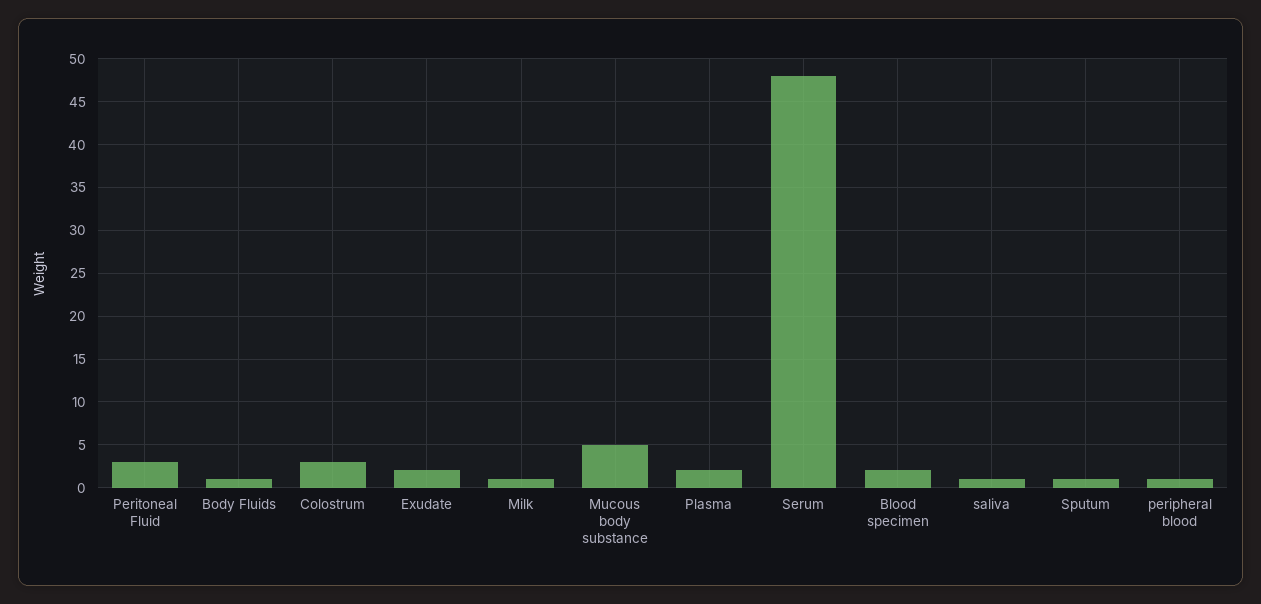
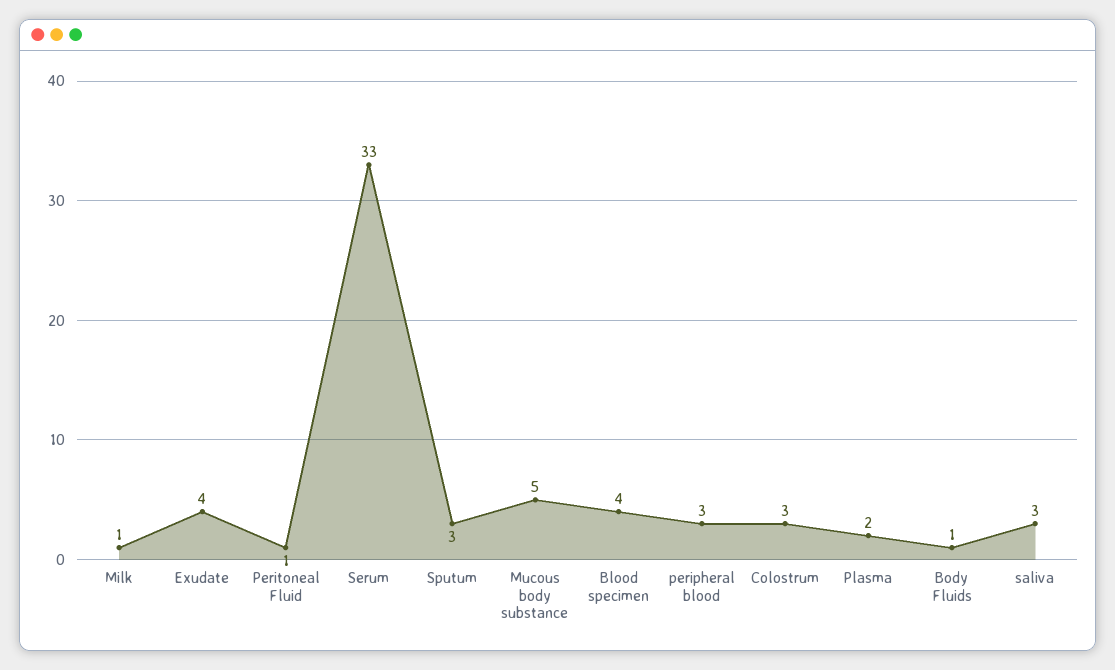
  {
-   "Peritoneal Fluid": 3,
+   "Peritoneal Fluid": 1,
    "Body Fluids": 1,
    "Colostrum": 3,
-   "Exudate": 2,
+   "Exudate": 4,
    "Milk": 1,
    "Mucous body substance": 5,
    "Plasma": 2,
-   "Serum": 48,
+   "Serum": 33,
-   "Blood specimen": 2,
+   "Blood specimen": 4,
-   "saliva": 1,
+   "saliva": 3,
-   "Sputum": 1,
+   "Sputum": 3,
-   "peripheral blood": 1
+   "peripheral blood": 3
  }

